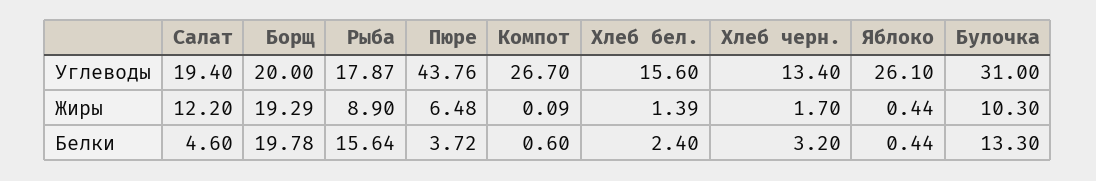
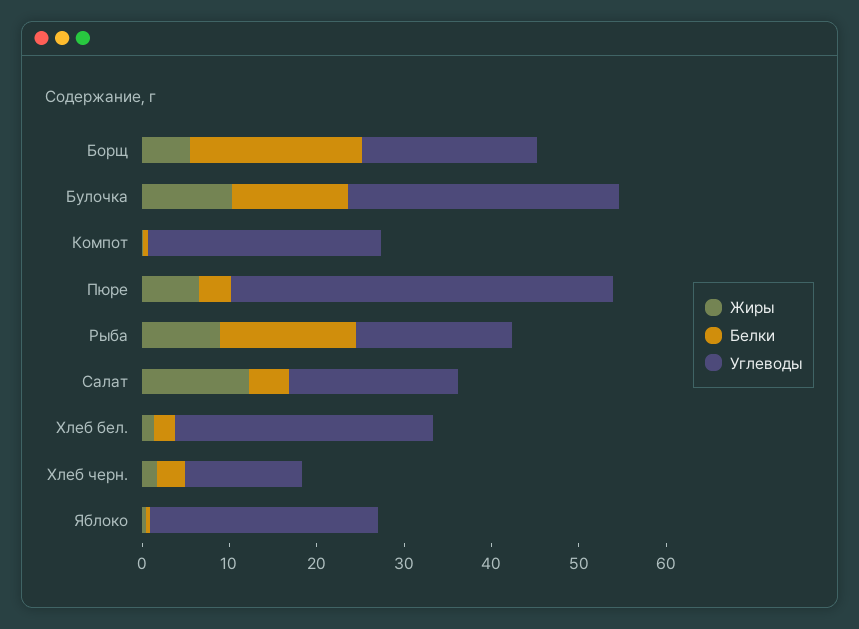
  {
    "Углеводы": {
      "Салат": 19.4,
      "Борщ": 20,
      "Рыба": 17.87,
      "Пюре": 43.76,
      "Компот": 26.7,
-     "Хлеб бел.": 15.6,
+     "Хлеб бел.": 30,
      "Хлеб черн.": 13.4,
      "Яблоко": 26.1,
      "Булочка": 31
    },
    "Жиры": {
      "Салат": 12.2,
-     "Борщ": 19.29,
+     "Борщ": 6,
      "Рыба": 8.9,
      "Пюре": 6.48,
      "Компот": 0.09,
      "Хлеб бел.": 1.39,
      "Хлеб черн.": 1.7,
      "Яблоко": 0.44,
      "Булочка": 10.3
    },
    "Белки": {
      "Салат": 4.6,
      "Борщ": 19.78,
      "Рыба": 15.64,
      "Пюре": 3.72,
      "Компот": 0.6,
      "Хлеб бел.": 2.4,
      "Хлеб черн.": 3.2,
      "Яблоко": 0.44,
      "Булочка": 13.3
    }
  }

